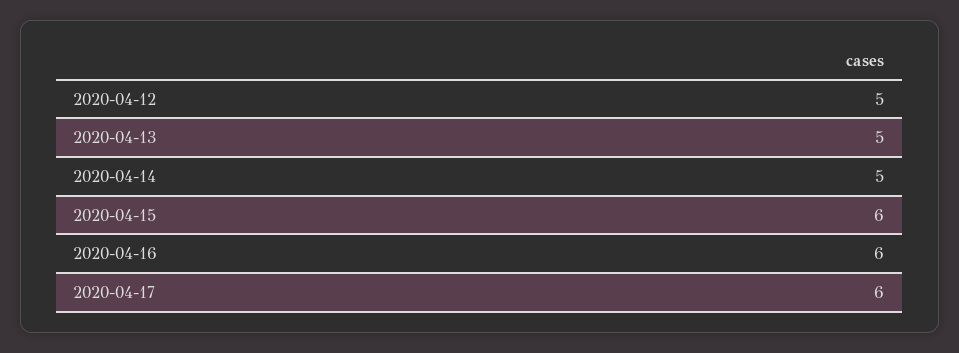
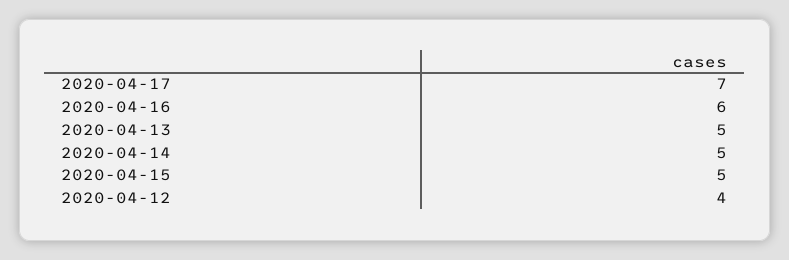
  {
-   "2020-04-12": 5,
+   "2020-04-12": 4,
    "2020-04-13": 5,
    "2020-04-14": 5,
-   "2020-04-15": 6,
+   "2020-04-15": 5,
    "2020-04-16": 6,
-   "2020-04-17": 6
+   "2020-04-17": 7
  }

